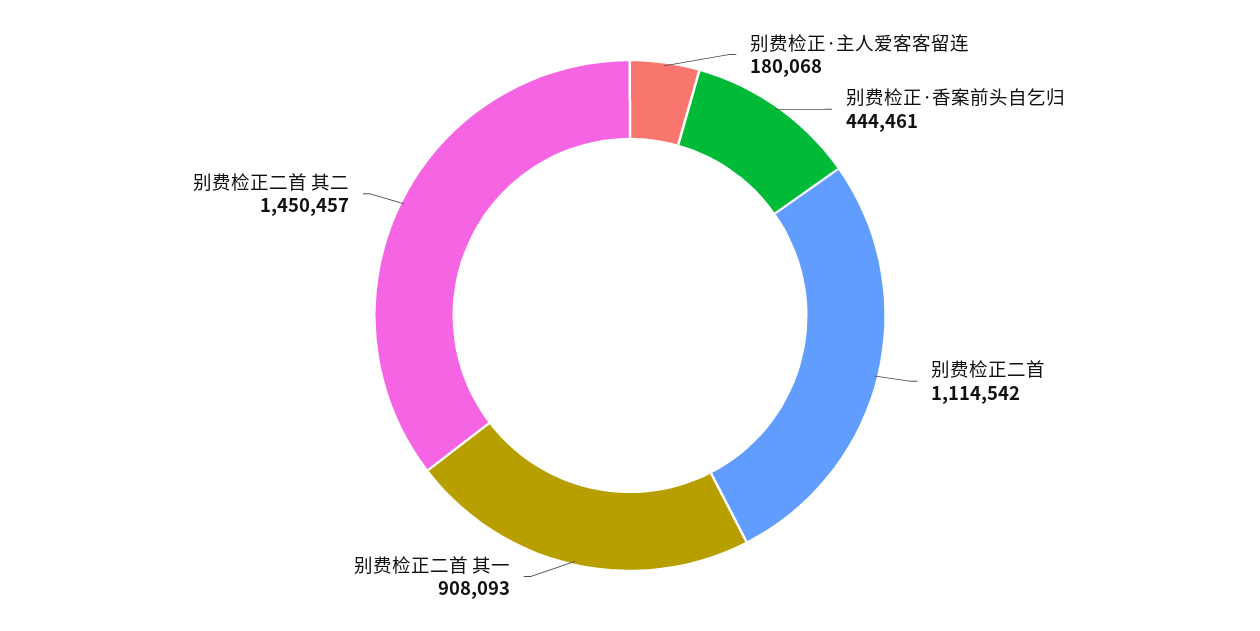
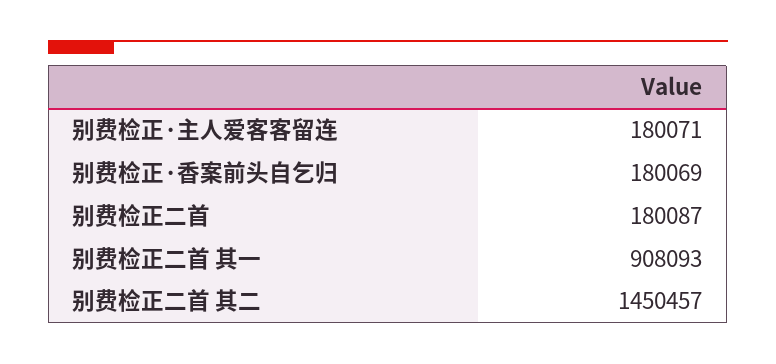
  {
-   "别费检正·主人爱客客留连": 180068,
+   "别费检正·主人爱客客留连": 180071,
-   "别费检正·香案前头自乞归": 444461,
+   "别费检正·香案前头自乞归": 180069,
-   "别费检正二首": 1114542,
+   "别费检正二首": 180087,
    "别费检正二首 其一": 908093,
    "别费检正二首 其二": 1450457
  }

